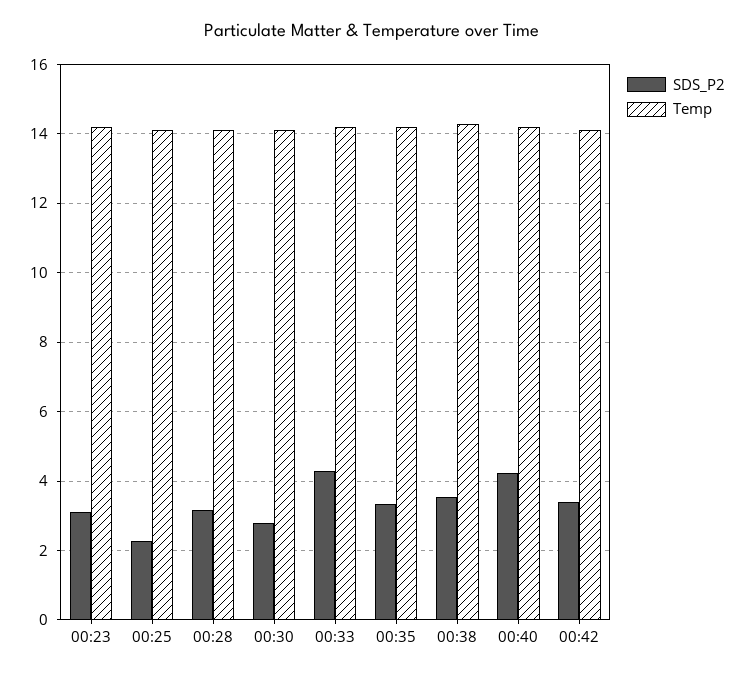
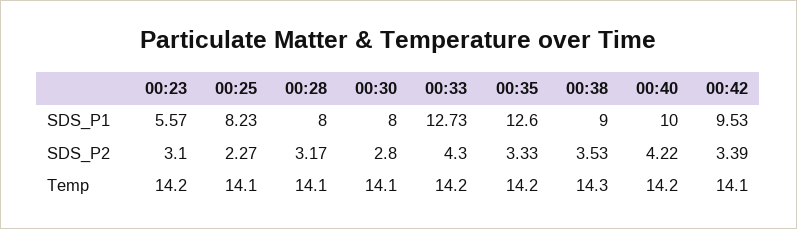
  {
    "SDS_P2": {
      "00:23": 3.1,
      "00:25": 2.27,
      "00:28": 3.17,
      "00:30": 2.8,
      "00:33": 4.3,
      "00:35": 3.33,
      "00:38": 3.53,
      "00:40": 4.22,
      "00:42": 3.39
    },
    "Temp": {
      "00:23": 14.2,
      "00:25": 14.1,
      "00:28": 14.1,
      "00:30": 14.1,
      "00:33": 14.2,
      "00:35": 14.2,
      "00:38": 14.3,
      "00:40": 14.2,
      "00:42": 14.1
-   }
+   },
+   "SDS_P1": {
+     "00:23": 5.57,
+     "00:25": 8.23,
+     "00:28": 8,
+     "00:30": 8,
+     "00:33": 12.73,
+     "00:35": 12.6,
+     "00:38": 9,
+     "00:40": 10,
+     "00:42": 9.53
+   }
  }

